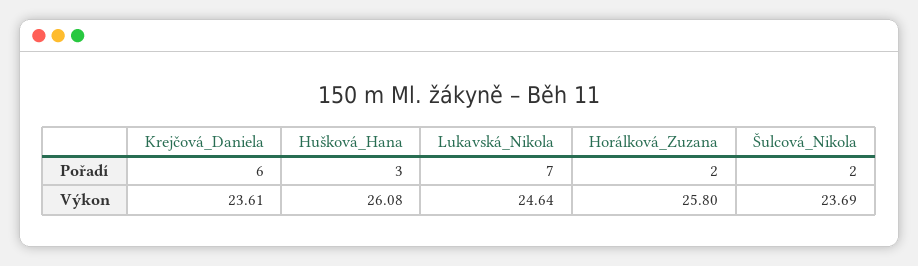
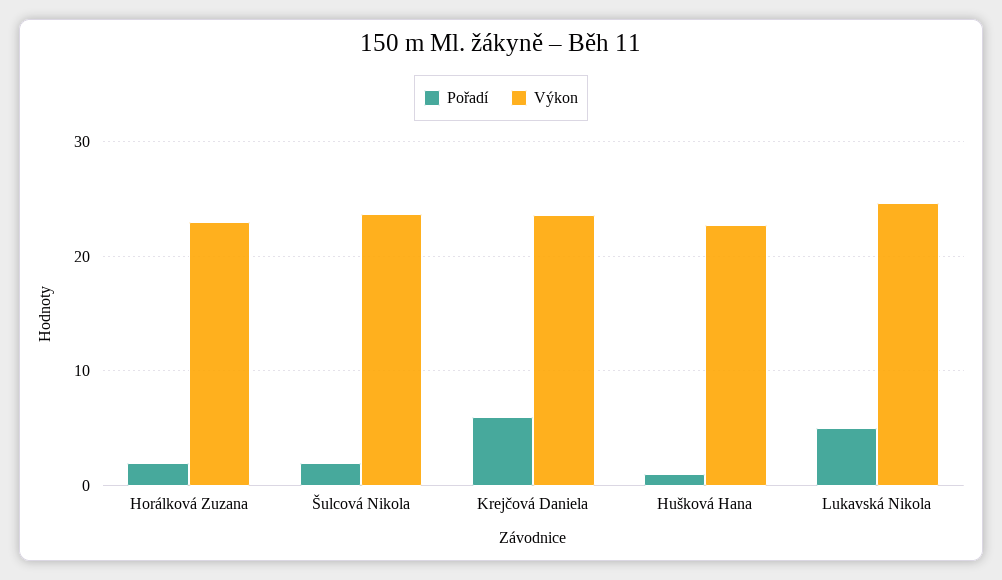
  {
    "Pořadí": {
      "Krejčová_Daniela": 6,
-     "Hušková_Hana": 3,
+     "Hušková_Hana": 1,
-     "Lukavská_Nikola": 7,
+     "Lukavská_Nikola": 5,
      "Horálková_Zuzana": 2,
      "Šulcová_Nikola": 2
    },
    "Výkon": {
      "Krejčová_Daniela": 23.61,
-     "Hušková_Hana": 26.08,
+     "Hušková_Hana": 23,
      "Lukavská_Nikola": 24.64,
-     "Horálková_Zuzana": 25.8,
+     "Horálková_Zuzana": 23,
      "Šulcová_Nikola": 23.69
    }
  }

